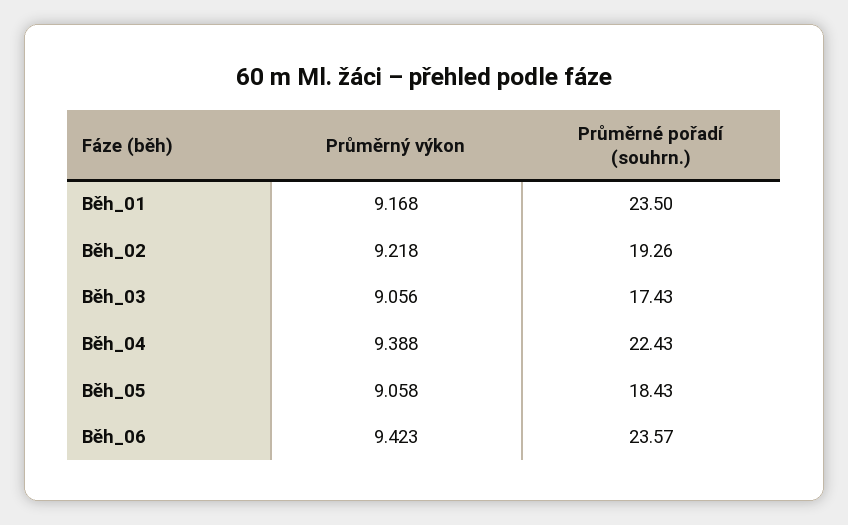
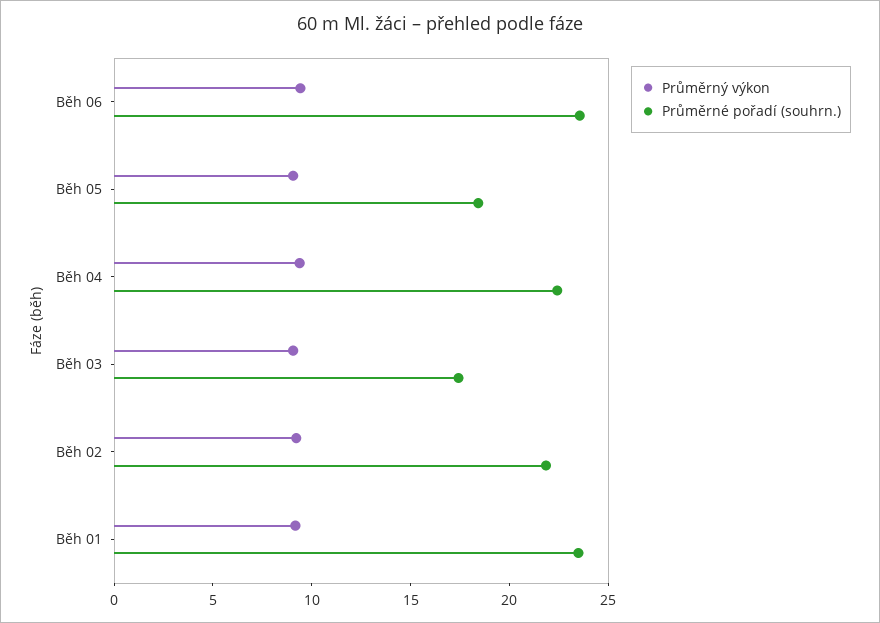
  {
    "Průměrný výkon": {
      "Běh_01": 9.168,
      "Běh_02": 9.218,
      "Běh_03": 9.056,
      "Běh_04": 9.388,
      "Běh_05": 9.058,
      "Běh_06": 9.423
    },
    "Průměrné pořadí (souhrn.)": {
      "Běh_01": 23.5,
-     "Běh_02": 19.26,
+     "Běh_02": 22,
      "Běh_03": 17.43,
      "Běh_04": 22.43,
      "Běh_05": 18.43,
      "Běh_06": 23.57
    }
  }

